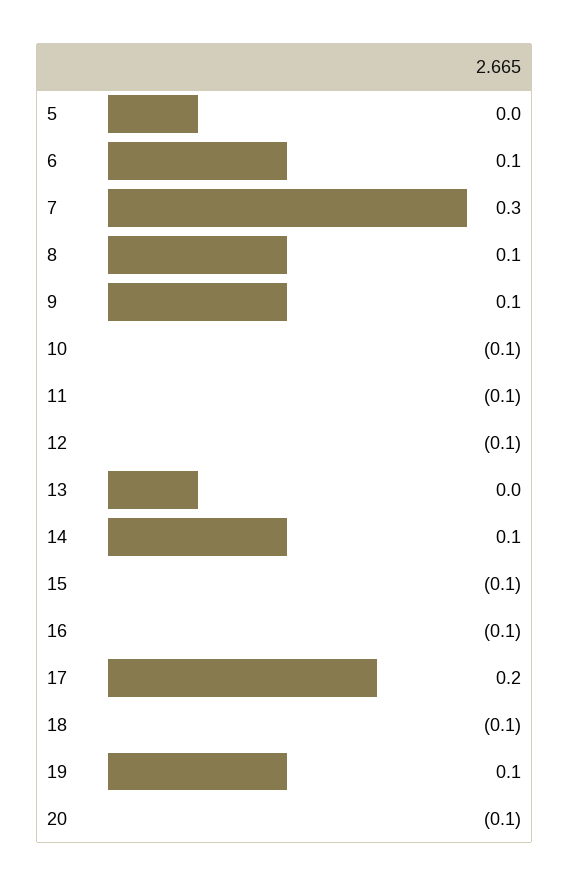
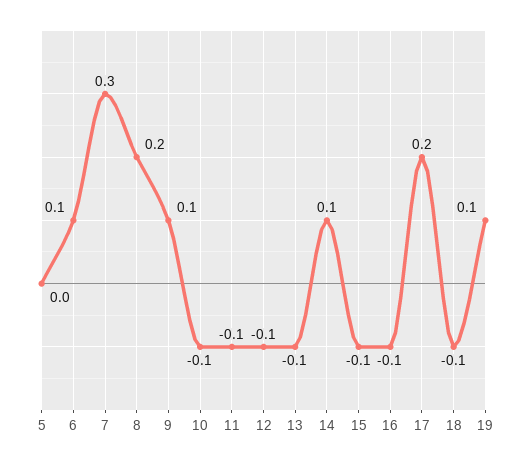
  {
    "5": 0,
    "6": 0.1,
    "7": 0.3,
-   "8": 0.1,
+   "8": 0.2,
    "9": 0.1,
    "10": -0.1,
    "11": -0.1,
    "12": -0.1,
-   "13": 0,
+   "13": -0.1,
    "14": 0.1,
    "15": -0.1,
    "16": -0.1,
    "17": 0.2,
    "18": -0.1,
-   "19": 0.1,
+   "19": 0.1
-   "20": -0.1
  }

